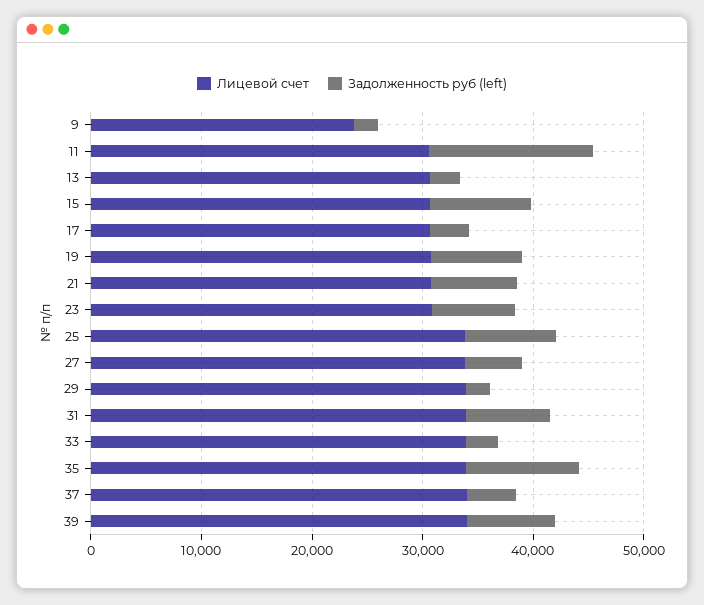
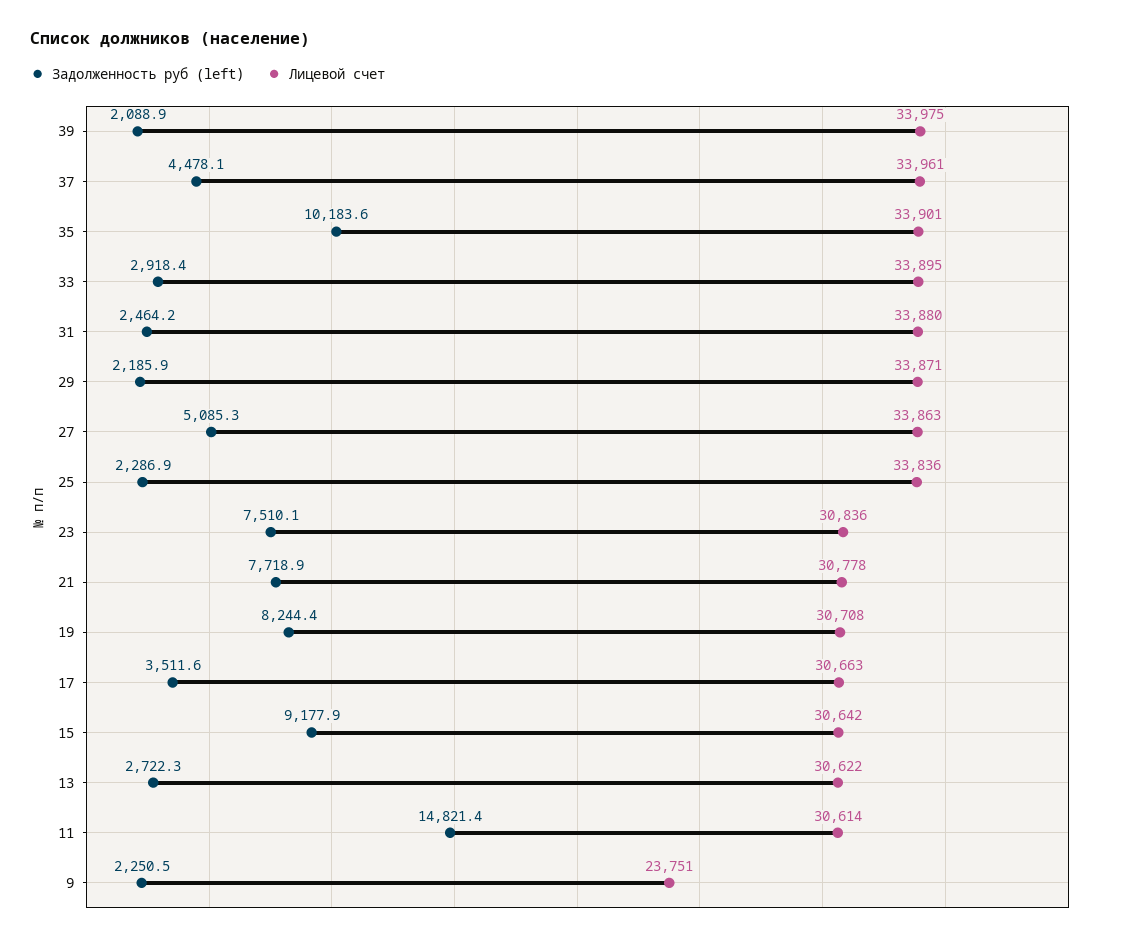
  {
    "Лицевой счет": {
      "9": 23751,
      "11": 30614,
      "13": 30622,
      "15": 30642,
      "17": 30663,
      "19": 30708,
      "21": 30778,
      "23": 30836,
      "25": 33836,
      "27": 33863,
      "29": 33871,
      "31": 33880,
      "33": 33895,
      "35": 33901,
      "37": 33961,
      "39": 33975
    },
    "Задолженность руб (left)": {
      "9": 2250.5,
      "11": 14821.4,
      "13": 2722.3,
      "15": 9177.9,
      "17": 3511.6,
      "19": 8244.4,
      "21": 7718.9,
      "23": 7510.1,
-     "25": 8000,
+     "25": 2286.9,
      "27": 5085.3,
      "29": 2185.9,
-     "31": 8000,
+     "31": 2464.2,
      "33": 2918.4,
      "35": 10183.6,
      "37": 4478.1,
-     "39": 8000
+     "39": 2088.9
    }
  }

